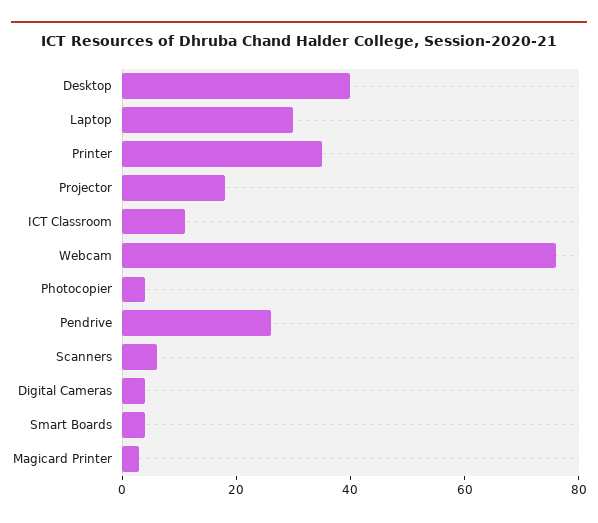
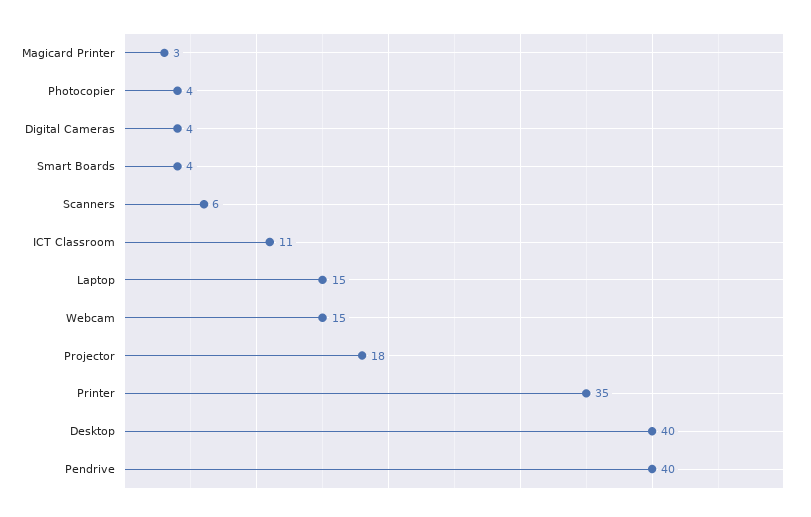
  {
    "Desktop": 40,
-   "Laptop": 30,
+   "Laptop": 15,
    "Printer": 35,
    "Projector": 18,
    "ICT Classroom": 11,
-   "Webcam": 75,
+   "Webcam": 15,
    "Photocopier": 4,
-   "Pendrive": 25,
+   "Pendrive": 40,
    "Scanners": 6,
    "Digital Cameras": 4,
    "Smart Boards": 4,
    "Magicard Printer": 3
  }

